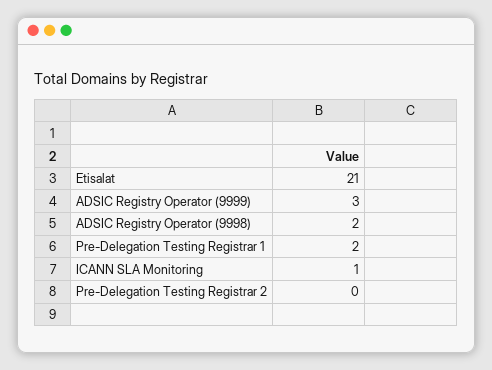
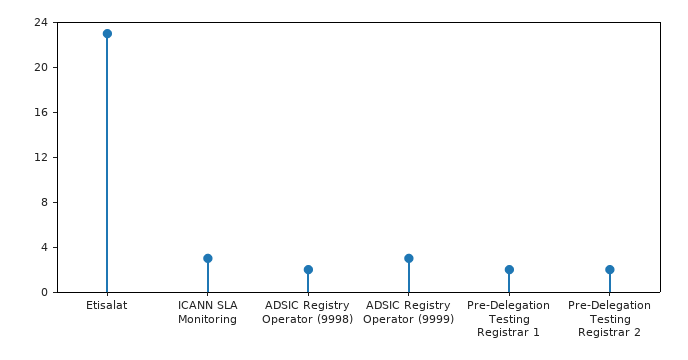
  {
-   "Etisalat": 21,
+   "Etisalat": 23,
    "ADSIC Registry Operator (9999)": 3,
    "ADSIC Registry Operator (9998)": 2,
    "Pre-Delegation Testing Registrar 1": 2,
-   "ICANN SLA Monitoring": 1,
+   "ICANN SLA Monitoring": 3,
-   "Pre-Delegation Testing Registrar 2": 0
+   "Pre-Delegation Testing Registrar 2": 2
  }

